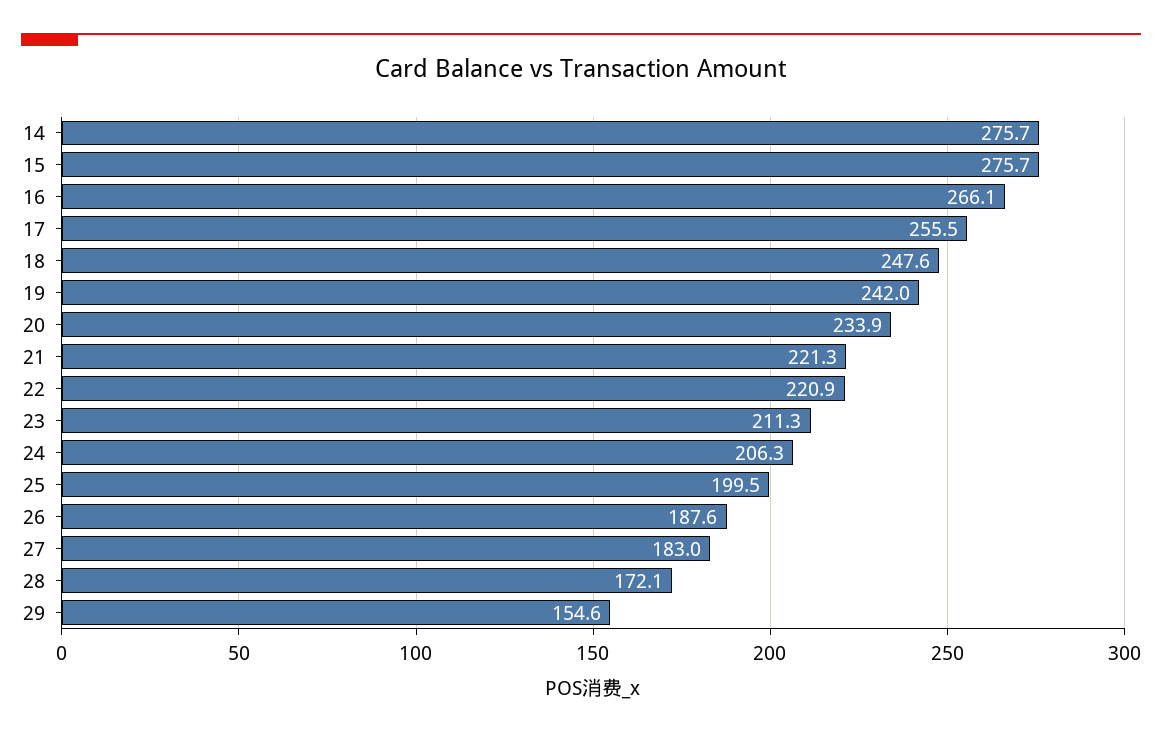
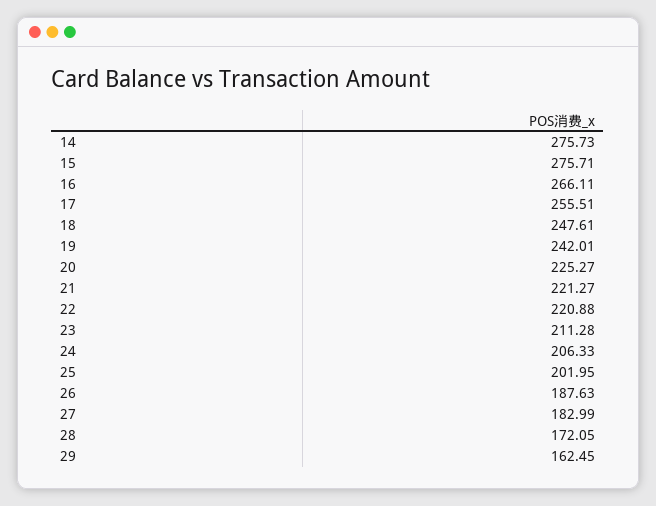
  {
    "14": 275.73,
    "15": 275.71,
    "16": 266.11,
    "17": 255.51,
    "18": 247.61,
    "19": 242.01,
-   "20": 233.9,
+   "20": 225.27,
    "21": 221.27,
    "22": 220.88,
    "23": 211.28,
    "24": 206.33,
-   "25": 199.5,
+   "25": 201.95,
    "26": 187.63,
    "27": 182.99,
    "28": 172.05,
-   "29": 154.6
+   "29": 162.45
  }

